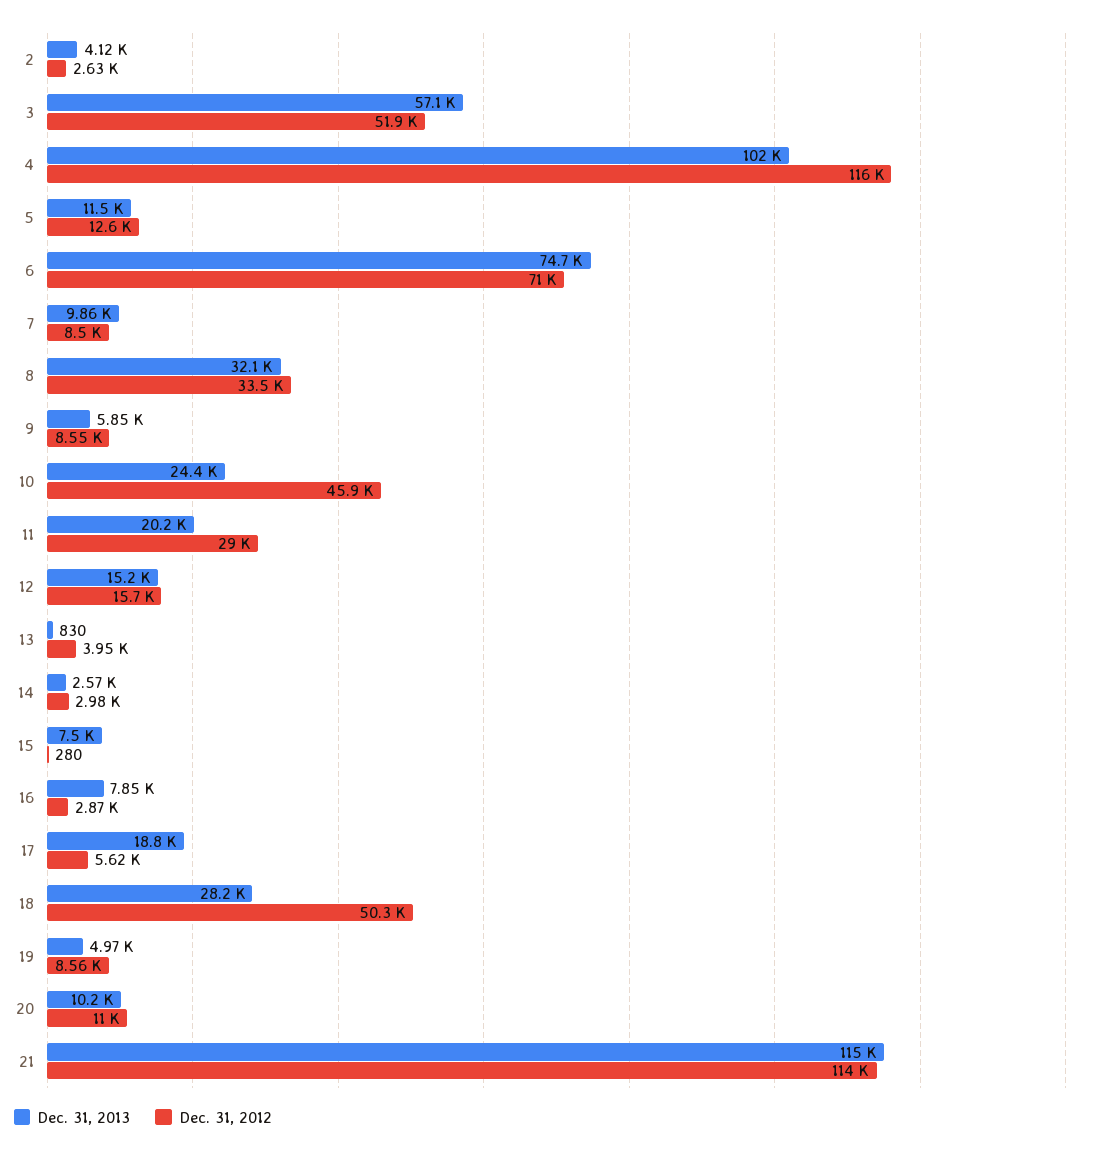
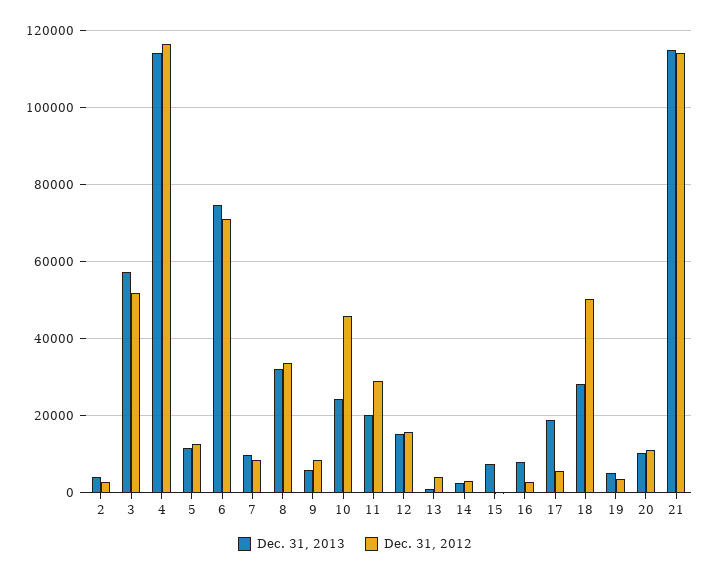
  {
    "Dec. 31, 2013": {
      "2": 4120,
      "3": 57100,
-     "4": 102000,
+     "4": 114000,
      "5": 11500,
      "6": 74700,
      "7": 9860,
      "8": 32100,
      "9": 5850,
      "10": 24400,
      "11": 20200,
      "12": 15200,
      "13": 830,
      "14": 2570,
      "15": 7500,
      "16": 7850,
      "17": 18800,
      "18": 28200,
      "19": 4970,
      "20": 10200,
      "21": 115000
    },
    "Dec. 31, 2012": {
      "2": 2630,
      "3": 51900,
      "4": 116000,
      "5": 12600,
      "6": 71000,
      "7": 8500,
      "8": 33500,
      "9": 8550,
      "10": 45900,
      "11": 29000,
      "12": 15700,
      "13": 3950,
      "14": 2980,
      "15": 280,
      "16": 2870,
      "17": 5620,
      "18": 50300,
-     "19": 8560,
+     "19": 4000,
      "20": 11000,
      "21": 114000
    }
  }

